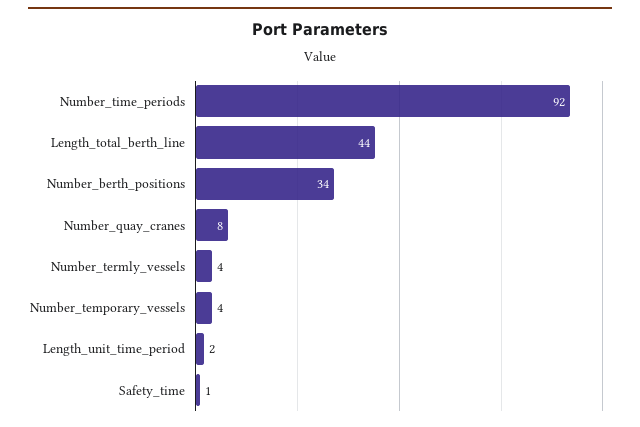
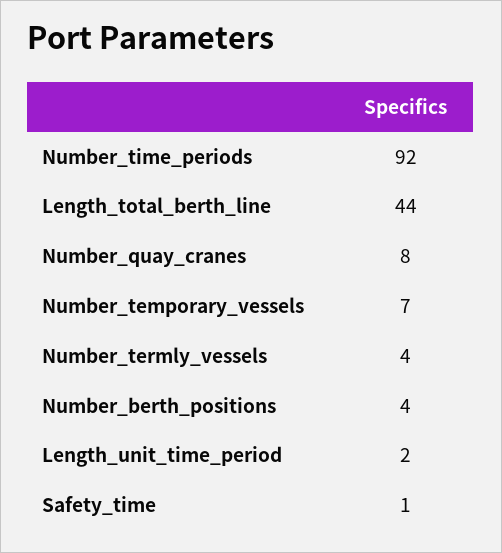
  {
    "Number_time_periods": 92,
    "Length_total_berth_line": 44,
-   "Number_berth_positions": 34,
+   "Number_berth_positions": 4,
    "Number_quay_cranes": 8,
    "Number_termly_vessels": 4,
-   "Number_temporary_vessels": 4,
+   "Number_temporary_vessels": 7,
    "Length_unit_time_period": 2,
    "Safety_time": 1
  }

